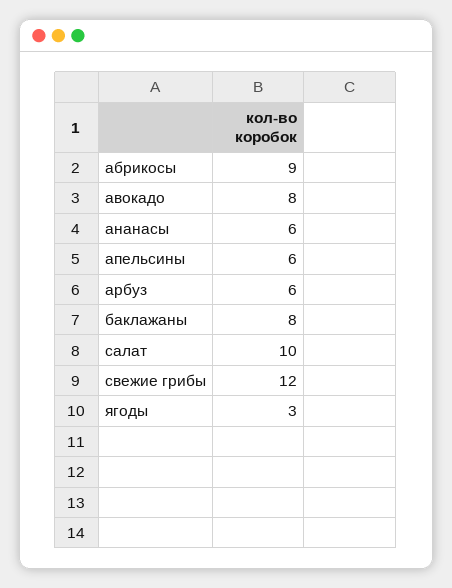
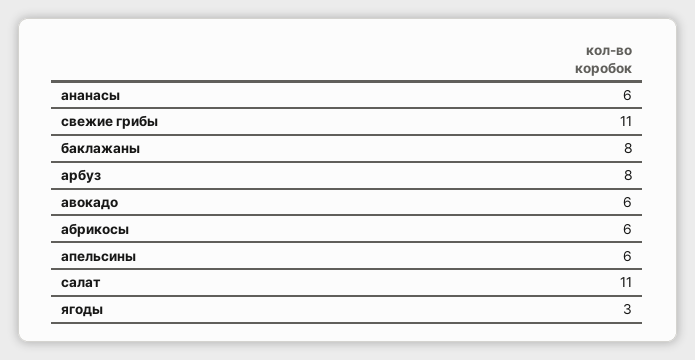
  {
-   "абрикосы": 9,
+   "абрикосы": 6,
-   "авокадо": 8,
+   "авокадо": 6,
    "ананасы": 6,
    "апельсины": 6,
-   "арбуз": 6,
+   "арбуз": 8,
    "баклажаны": 8,
-   "салат": 10,
+   "салат": 11,
-   "свежие грибы": 12,
+   "свежие грибы": 11,
    "ягоды": 3
  }

